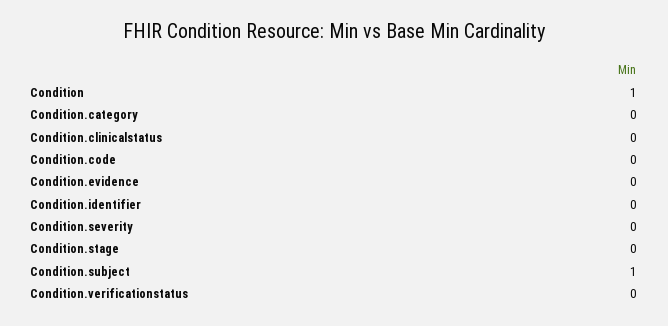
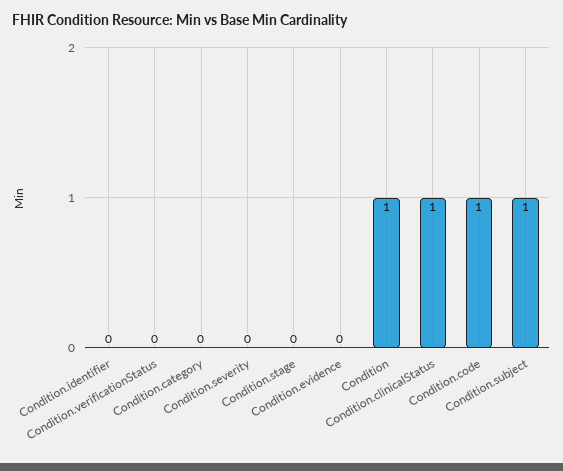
  {
    "Condition": 1,
    "Condition.category": 0,
-   "Condition.clinicalstatus": 0,
+   "Condition.clinicalstatus": 1,
-   "Condition.code": 0,
+   "Condition.code": 1,
    "Condition.evidence": 0,
    "Condition.identifier": 0,
    "Condition.severity": 0,
    "Condition.stage": 0,
    "Condition.subject": 1,
    "Condition.verificationstatus": 0
  }

